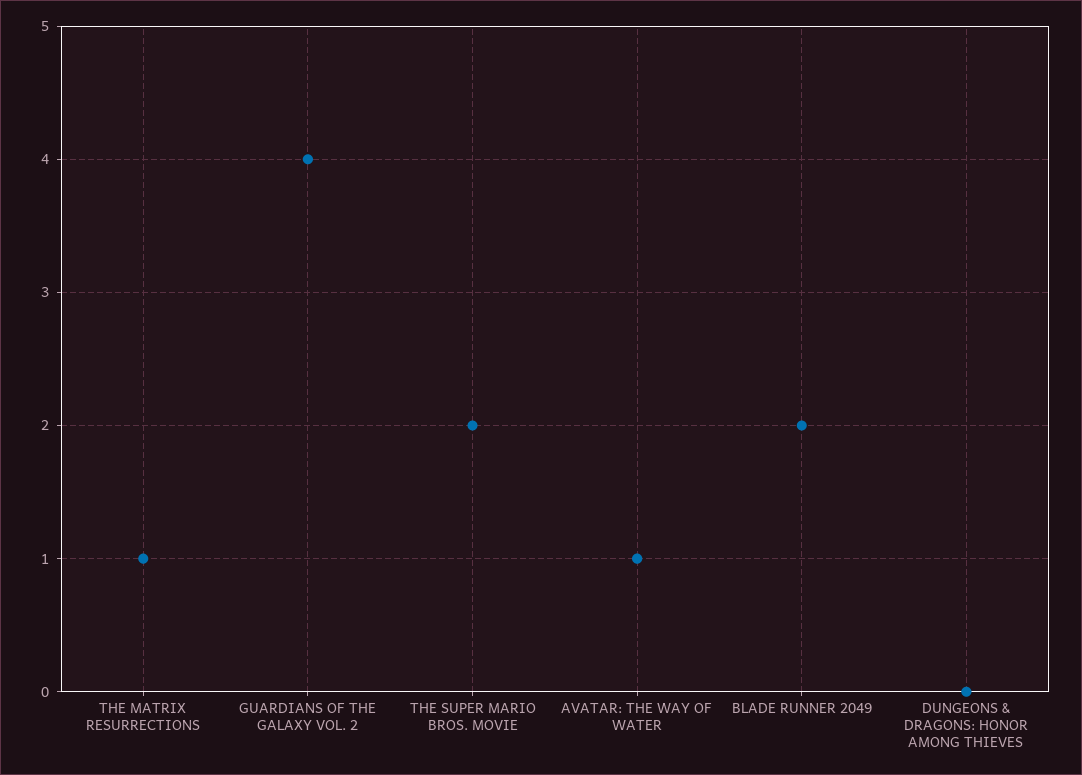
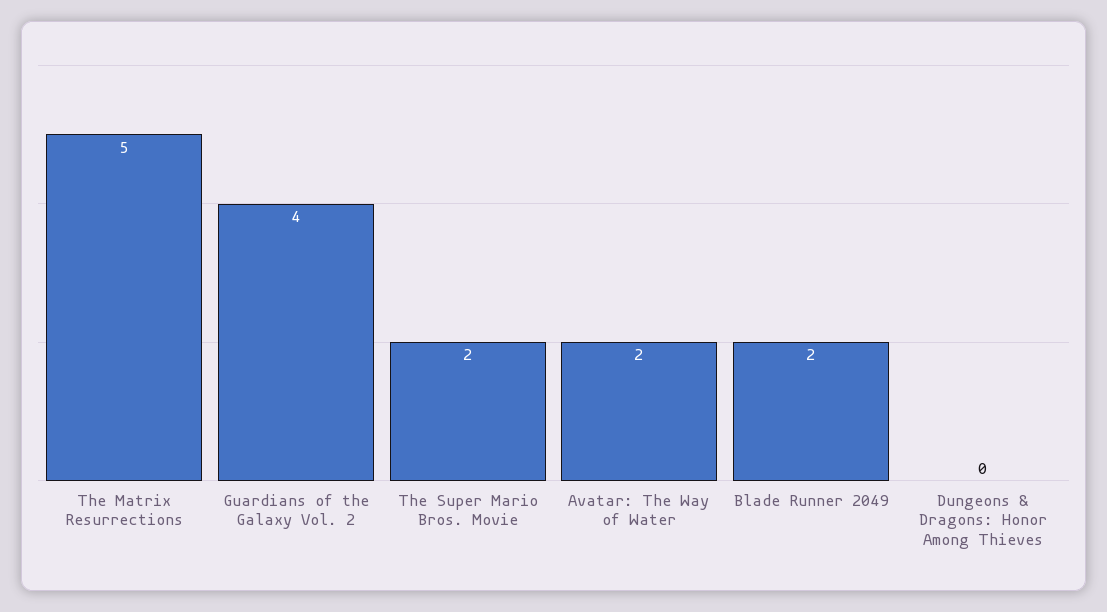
  {
-   "THE MATRIX RESURRECTIONS": 1,
+   "THE MATRIX RESURRECTIONS": 5,
    "GUARDIANS OF THE GALAXY VOL. 2": 4,
    "THE SUPER MARIO BROS. MOVIE": 2,
-   "AVATAR: THE WAY OF WATER": 1,
+   "AVATAR: THE WAY OF WATER": 2,
    "BLADE RUNNER 2049": 2,
    "DUNGEONS & DRAGONS: HONOR AMONG THIEVES": 0
  }

